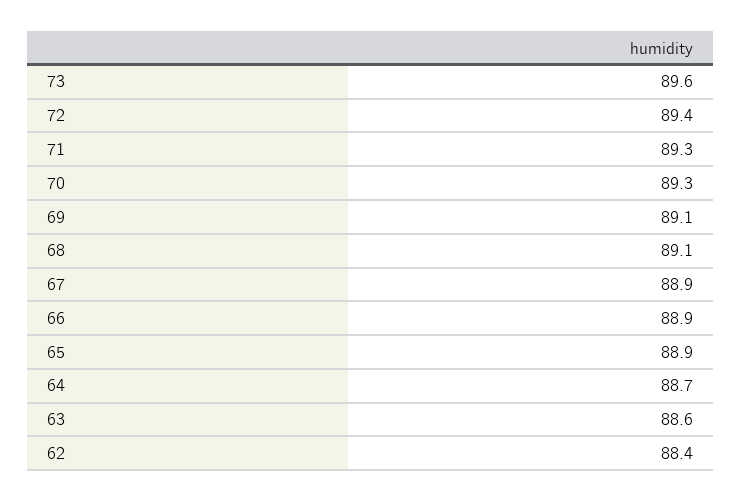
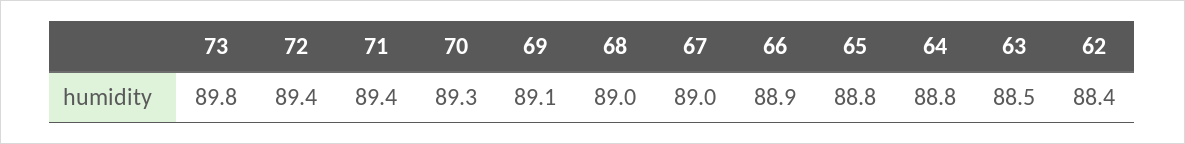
  {
-   "73": 89.6,
+   "73": 89.8,
    "72": 89.4,
-   "71": 89.3,
+   "71": 89.4,
    "70": 89.3,
    "69": 89.1,
-   "68": 89.1,
+   "68": 89,
-   "67": 88.9,
+   "67": 89,
    "66": 88.9,
-   "65": 88.9,
+   "65": 88.8,
-   "64": 88.7,
+   "64": 88.8,
-   "63": 88.6,
+   "63": 88.5,
    "62": 88.4
  }

